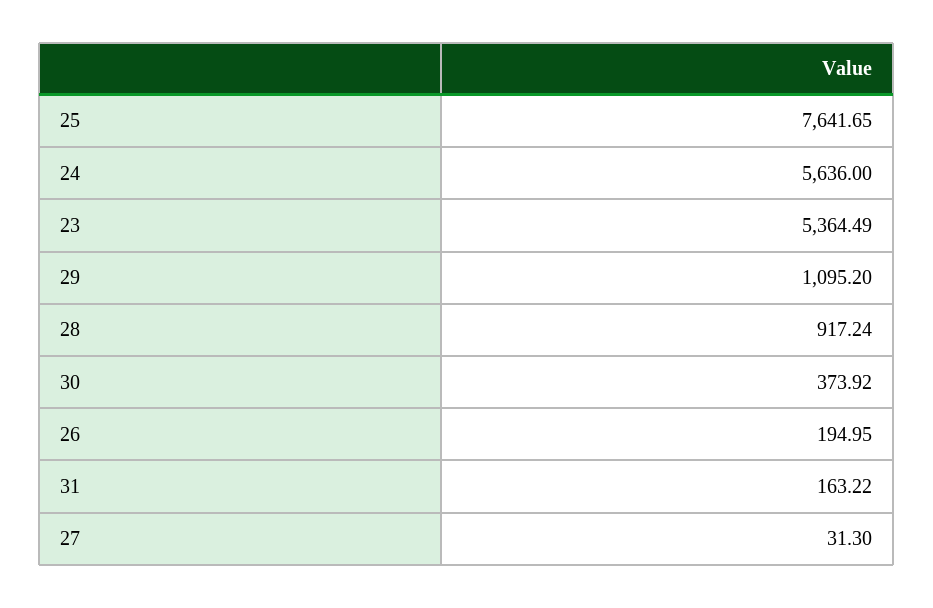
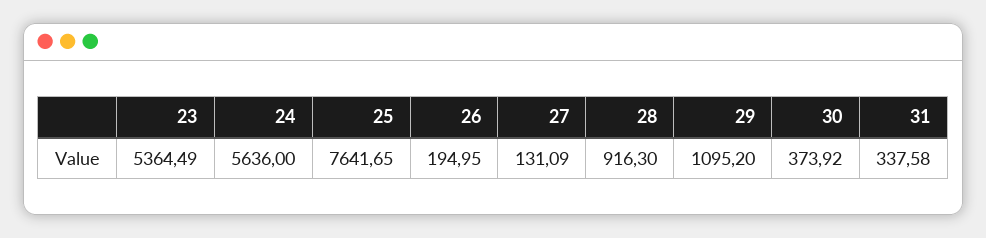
  {
    "25": 7641.65,
    "24": 5636,
    "23": 5364.49,
    "29": 1095.2,
-   "28": 917.24,
+   "28": 916.3,
    "30": 373.92,
    "26": 194.95,
-   "31": 163.22,
+   "31": 337.58,
-   "27": 31.3
+   "27": 131.09
  }

